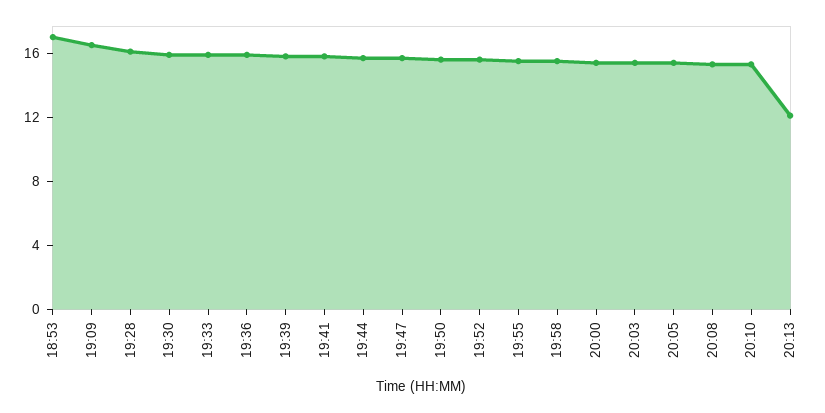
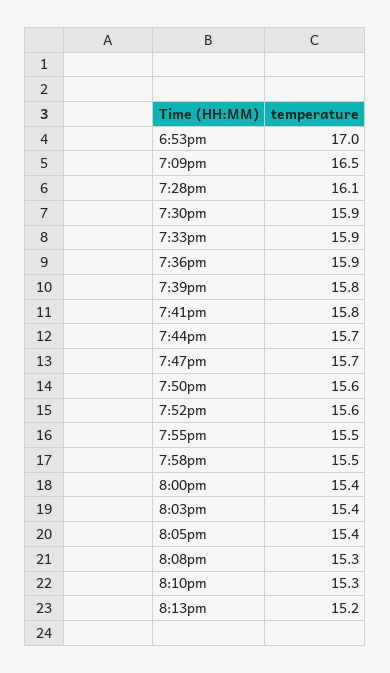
  {
    "18:53": 17,
    "19:09": 16.5,
    "19:28": 16.1,
    "19:30": 15.9,
    "19:33": 15.9,
    "19:36": 15.9,
    "19:39": 15.8,
    "19:41": 15.8,
    "19:44": 15.7,
    "19:47": 15.7,
    "19:50": 15.6,
    "19:52": 15.6,
    "19:55": 15.5,
    "19:58": 15.5,
    "20:00": 15.4,
    "20:03": 15.4,
    "20:05": 15.4,
    "20:08": 15.3,
    "20:10": 15.3,
-   "20:13": 12
+   "20:13": 15.2
  }

